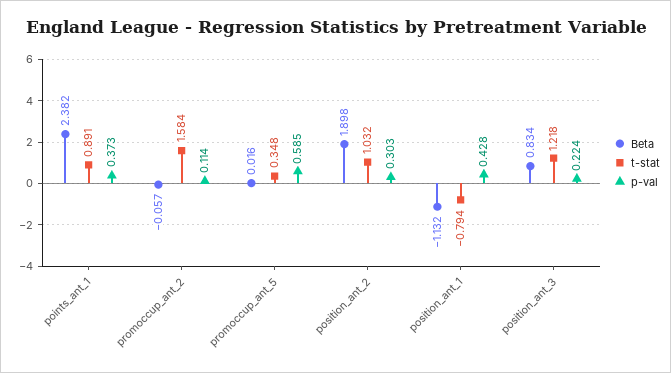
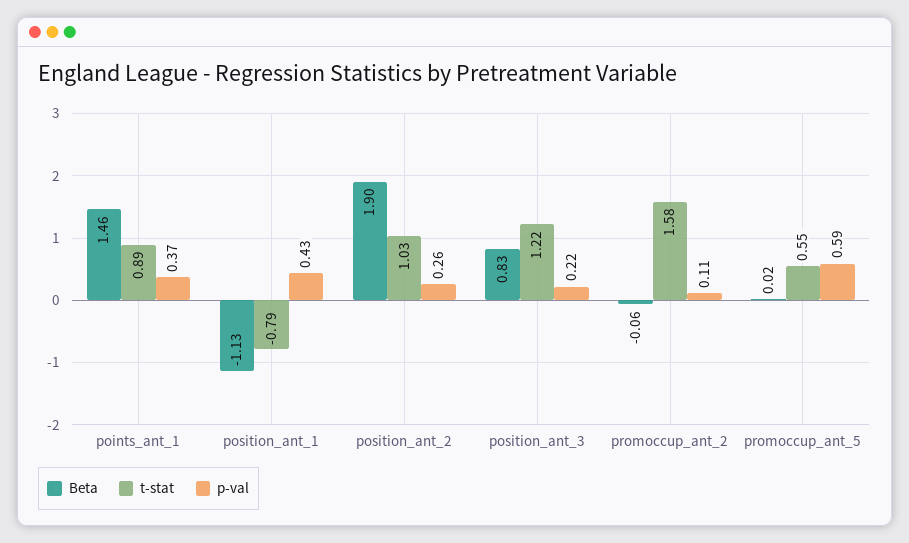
  {
    "Beta": {
-     "points_ant_1": 2.382,
+     "points_ant_1": 1.46,
      "promoccup_ant_2": -0.057,
      "promoccup_ant_5": 0.016,
      "position_ant_2": 1.898,
      "position_ant_1": -1.132,
      "position_ant_3": 0.834
    },
    "t-stat": {
      "points_ant_1": 0.891,
      "promoccup_ant_2": 1.584,
-     "promoccup_ant_5": 0.348,
+     "promoccup_ant_5": 0.55,
      "position_ant_2": 1.032,
      "position_ant_1": -0.794,
      "position_ant_3": 1.218
    },
    "p-val": {
      "points_ant_1": 0.373,
      "promoccup_ant_2": 0.114,
      "promoccup_ant_5": 0.585,
-     "position_ant_2": 0.303,
+     "position_ant_2": 0.26,
      "position_ant_1": 0.428,
      "position_ant_3": 0.224
    }
  }

